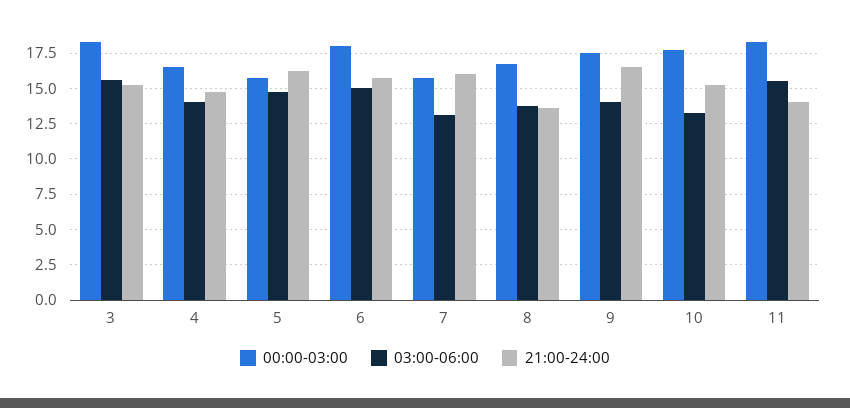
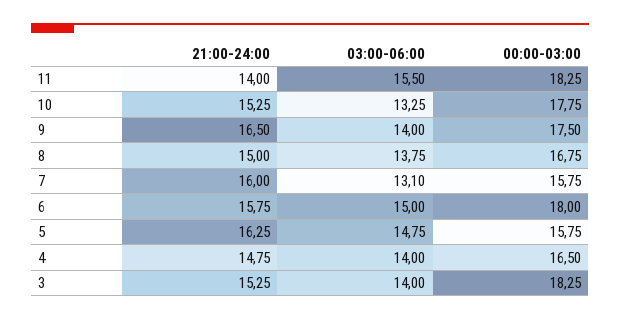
  {
    "00:00-03:00": {
      "3": 18.25,
      "4": 16.5,
      "5": 15.75,
      "6": 18,
      "7": 15.75,
      "8": 16.75,
      "9": 17.5,
      "10": 17.75,
      "11": 18.25
    },
    "03:00-06:00": {
-     "3": 15.5,
+     "3": 14,
      "4": 14,
      "5": 14.75,
      "6": 15,
      "7": 13.1,
      "8": 13.75,
      "9": 14,
      "10": 13.25,
      "11": 15.5
    },
    "21:00-24:00": {
      "3": 15.25,
      "4": 14.75,
      "5": 16.25,
      "6": 15.75,
      "7": 16,
-     "8": 13.5,
+     "8": 15,
      "9": 16.5,
      "10": 15.25,
      "11": 14
    }
  }

